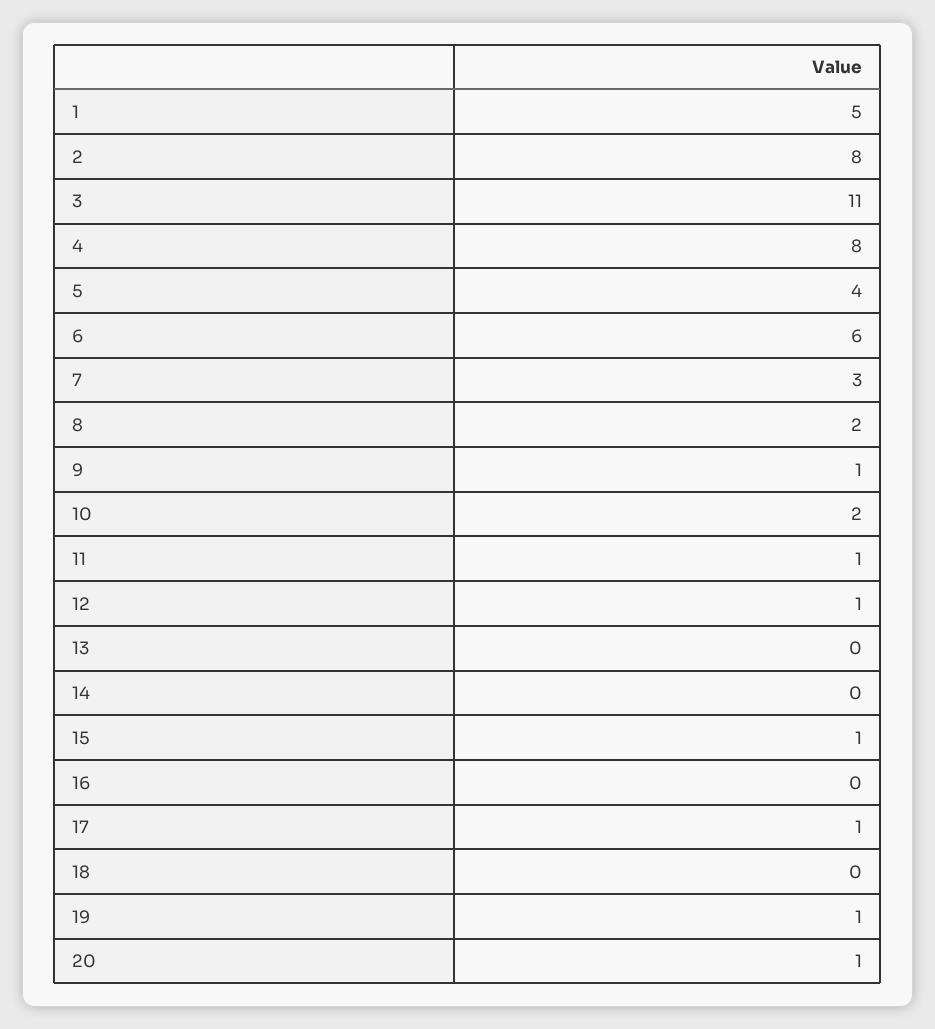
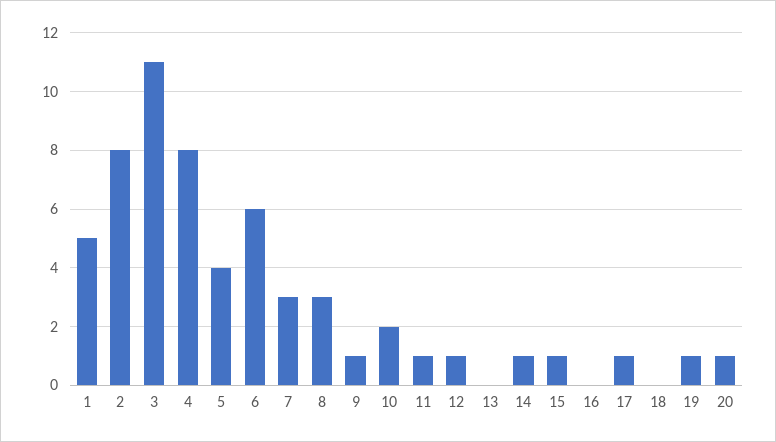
  {
    "1": 5,
    "2": 8,
    "3": 11,
    "4": 8,
    "5": 4,
    "6": 6,
    "7": 3,
-   "8": 2,
+   "8": 3,
    "9": 1,
    "10": 2,
    "11": 1,
    "12": 1,
    "13": 0,
-   "14": 0,
+   "14": 1,
    "15": 1,
    "16": 0,
    "17": 1,
    "18": 0,
    "19": 1,
    "20": 1
  }

